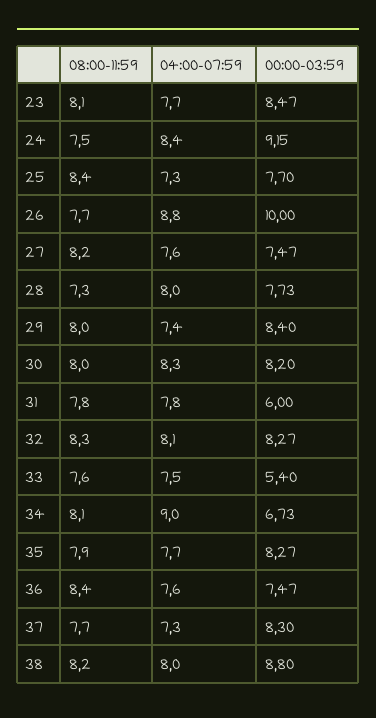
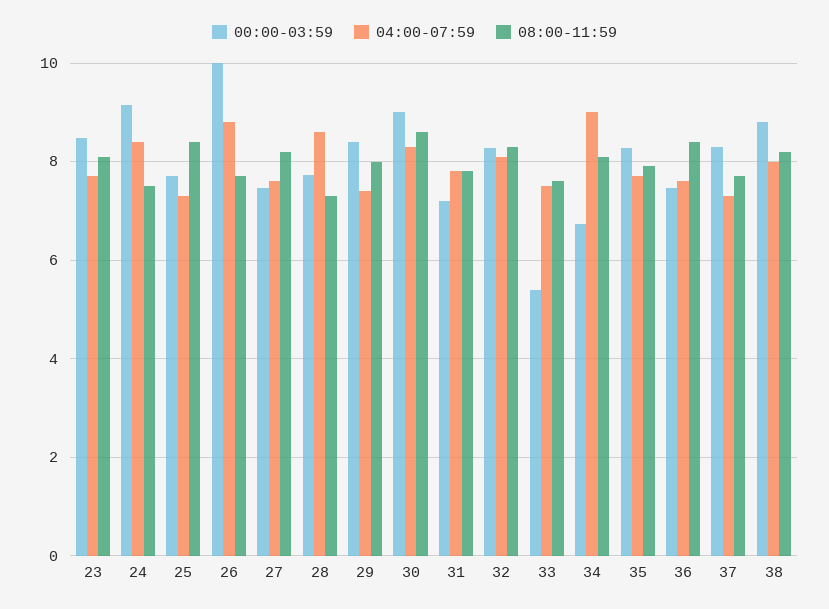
  {
    "08:00-11:59": {
      "23": 8.1,
      "24": 7.5,
      "25": 8.4,
      "26": 7.7,
      "27": 8.2,
      "28": 7.3,
      "29": 8,
-     "30": 8,
+     "30": 8.6,
      "31": 7.8,
      "32": 8.3,
      "33": 7.6,
      "34": 8.1,
      "35": 7.9,
      "36": 8.4,
      "37": 7.7,
      "38": 8.2
    },
    "04:00-07:59": {
      "23": 7.7,
      "24": 8.4,
      "25": 7.3,
      "26": 8.8,
      "27": 7.6,
-     "28": 8,
+     "28": 8.6,
      "29": 7.4,
      "30": 8.3,
      "31": 7.8,
      "32": 8.1,
      "33": 7.5,
      "34": 9,
      "35": 7.7,
      "36": 7.6,
      "37": 7.3,
      "38": 8
    },
    "00:00-03:59": {
      "23": 8.47,
      "24": 9.15,
      "25": 7.7,
      "26": 10,
      "27": 7.47,
      "28": 7.73,
      "29": 8.4,
-     "30": 8.2,
+     "30": 9,
-     "31": 6,
+     "31": 7.2,
      "32": 8.27,
      "33": 5.4,
      "34": 6.73,
      "35": 8.27,
      "36": 7.47,
      "37": 8.3,
      "38": 8.8
    }
  }

